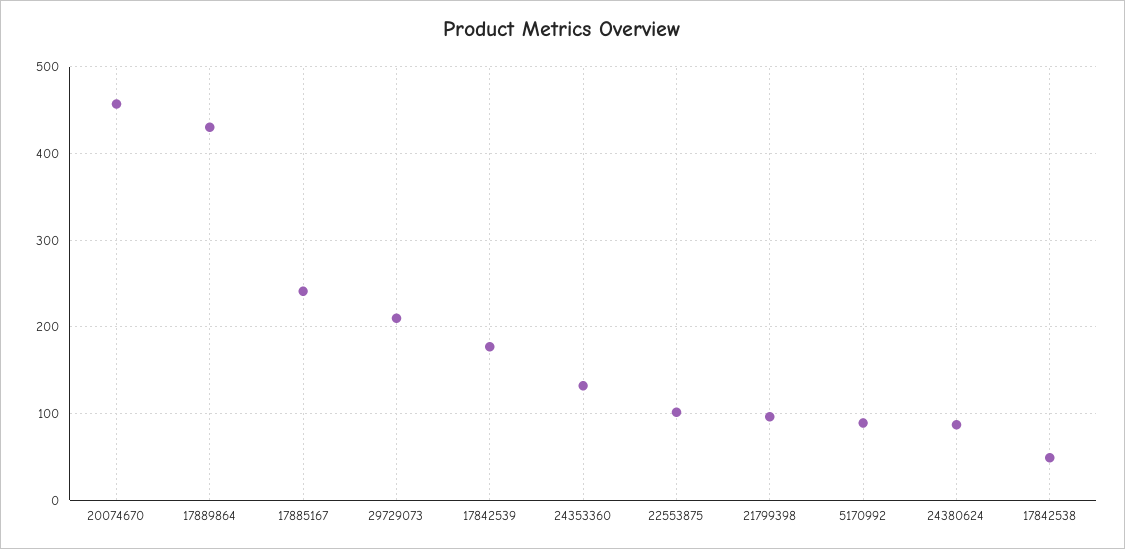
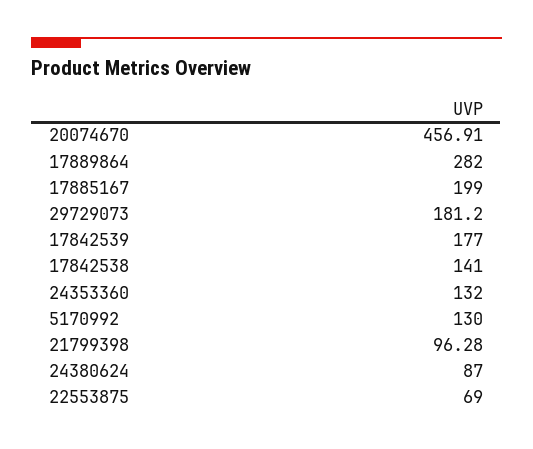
  {
    "20074670": 456.91,
-   "17889864": 430,
+   "17889864": 282,
-   "17885167": 240,
+   "17885167": 199,
-   "29729073": 210,
+   "29729073": 181.2,
    "17842539": 177,
    "24353360": 132,
-   "22553875": 100,
+   "22553875": 69,
    "21799398": 96.28,
-   "5170992": 90,
+   "5170992": 130,
    "24380624": 87,
-   "17842538": 50
+   "17842538": 141
  }

